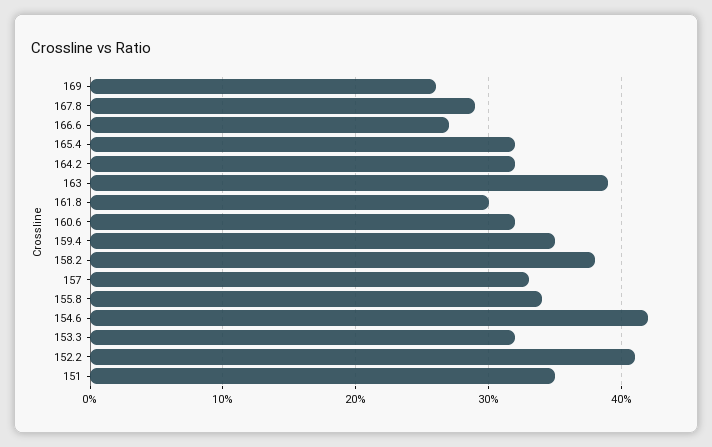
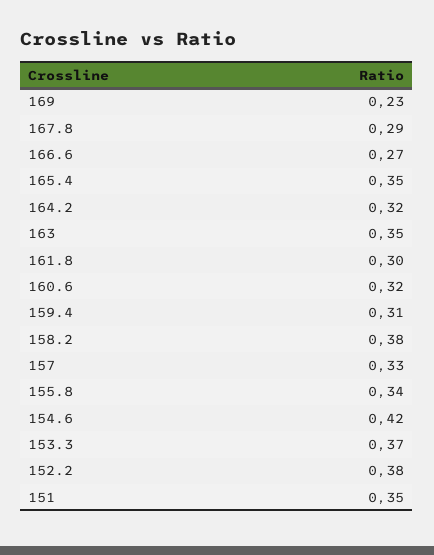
  {
-   "169": 0.26,
+   "169": 0.23,
    "167.8": 0.29,
    "166.6": 0.27,
-   "165.4": 0.32,
+   "165.4": 0.35,
    "164.2": 0.32,
-   "163": 0.39,
+   "163": 0.35,
    "161.8": 0.3,
    "160.6": 0.32,
-   "159.4": 0.35,
+   "159.4": 0.31,
    "158.2": 0.38,
    "157": 0.33,
    "155.8": 0.34,
    "154.6": 0.42,
-   "153.3": 0.32,
+   "153.3": 0.37,
-   "152.2": 0.41,
+   "152.2": 0.38,
    "151": 0.35
  }

